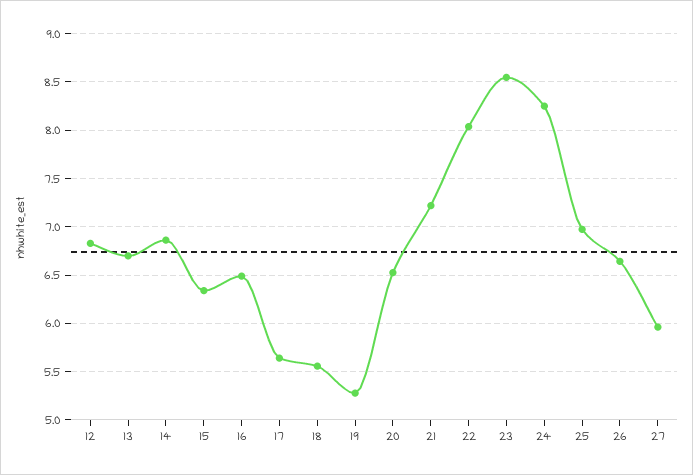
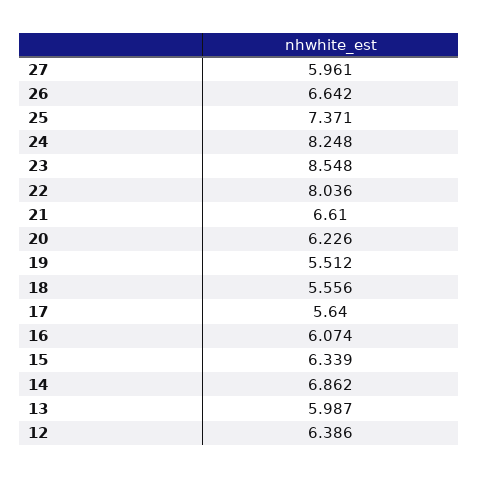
  {
-   "12": 6.8,
+   "12": 6.386,
-   "13": 6.7,
+   "13": 5.987,
    "14": 6.862,
    "15": 6.339,
-   "16": 6.5,
+   "16": 6.074,
    "17": 5.64,
    "18": 5.556,
-   "19": 5.3,
+   "19": 5.512,
-   "20": 6.5,
+   "20": 6.226,
-   "21": 7.2,
+   "21": 6.61,
    "22": 8.036,
    "23": 8.548,
    "24": 8.248,
-   "25": 7,
+   "25": 7.371,
    "26": 6.642,
    "27": 5.961
  }

